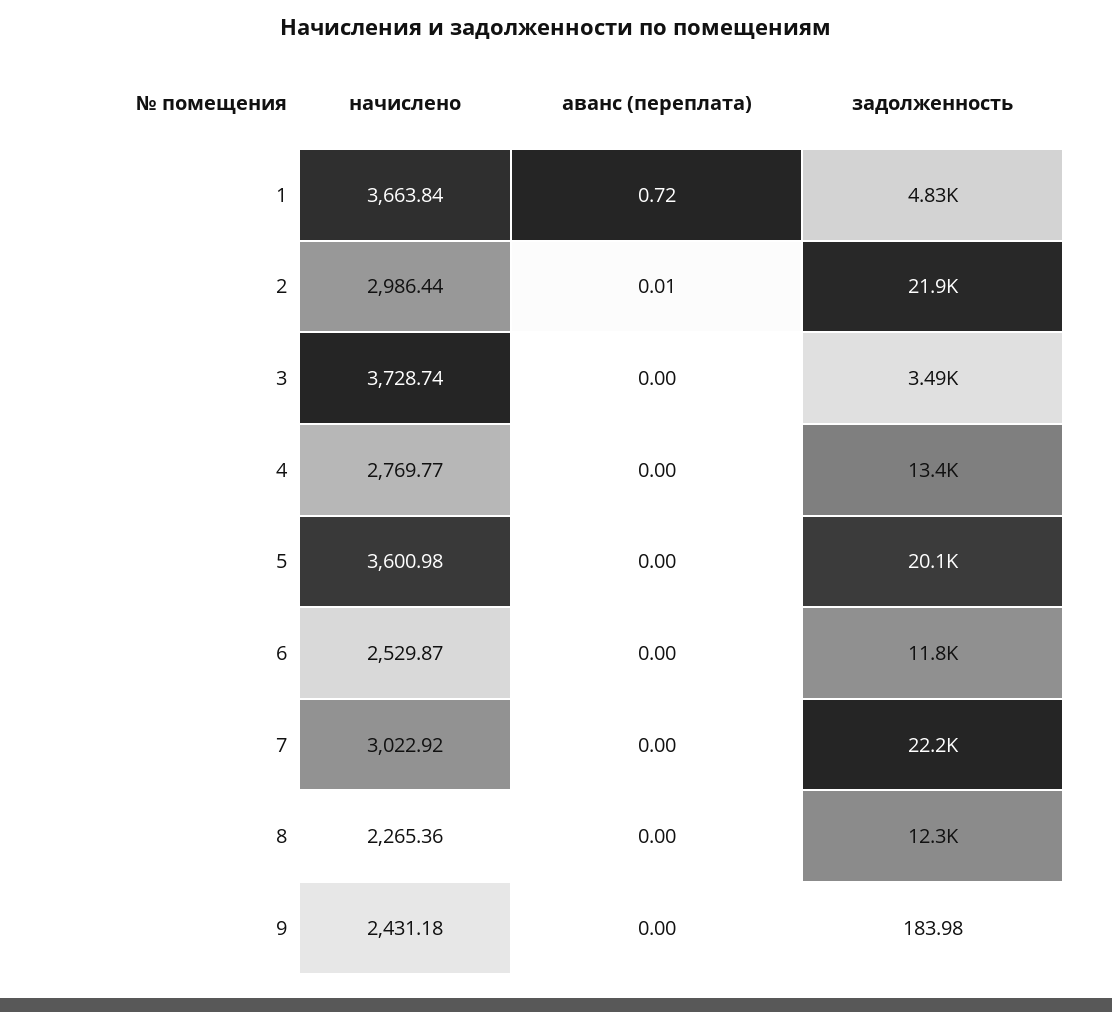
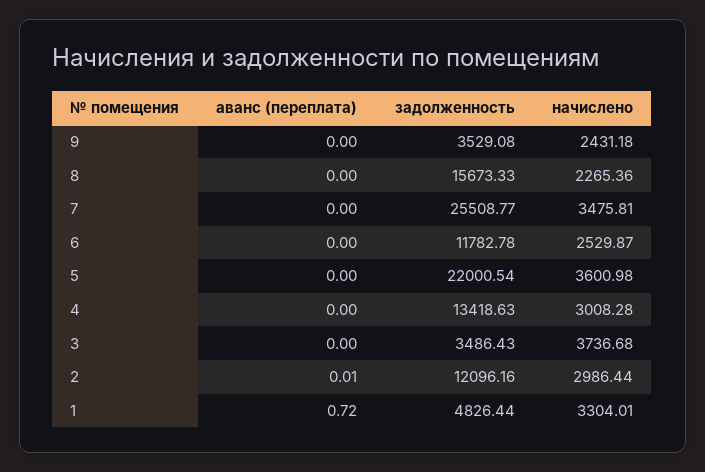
  {
    "начислено": {
-     "1": 3663.84,
+     "1": 3304.01,
      "2": 2986.44,
-     "3": 3728.74,
+     "3": 3736.68,
-     "4": 2769.77,
+     "4": 3008.28,
      "5": 3600.98,
      "6": 2529.87,
-     "7": 3022.92,
+     "7": 3475.81,
      "8": 2265.36,
      "9": 2431.18
    },
    "аванс (переплата)": {
      "1": 0.72,
      "2": 0.01,
      "3": 0,
      "4": 0,
      "5": 0,
      "6": 0,
      "7": 0,
      "8": 0,
      "9": 0
    },
    "задолженность": {
      "1": 4826.44,
-     "2": 21900,
+     "2": 12096.16,
      "3": 3486.43,
      "4": 13418.63,
-     "5": 20100,
+     "5": 22000.54,
      "6": 11782.78,
-     "7": 22200,
+     "7": 25508.77,
-     "8": 12300,
+     "8": 15673.33,
-     "9": 183.98
+     "9": 3529.08
    }
  }

